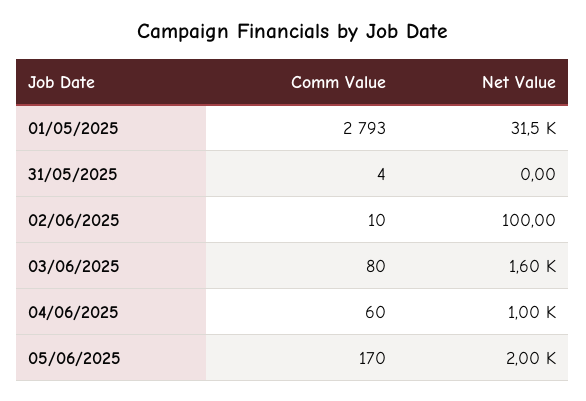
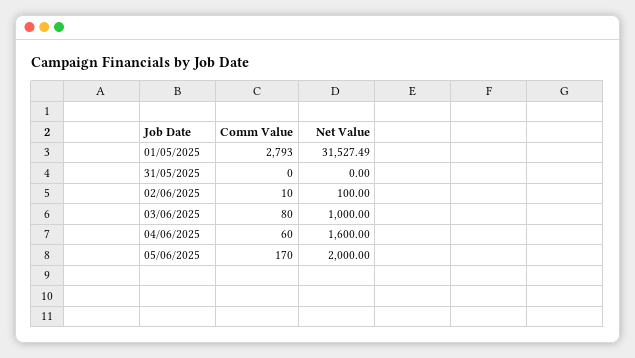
  {
    "Comm Value": {
      "01/05/2025": 2793,
-     "31/05/2025": 4,
+     "31/05/2025": 0,
      "02/06/2025": 10,
      "03/06/2025": 80,
      "04/06/2025": 60,
      "05/06/2025": 170
    },
    "Net Value": {
      "01/05/2025": 31527.49,
      "31/05/2025": 0,
      "02/06/2025": 100,
-     "03/06/2025": 1600,
+     "03/06/2025": 1000,
-     "04/06/2025": 1000,
+     "04/06/2025": 1600,
      "05/06/2025": 2000
    }
  }

